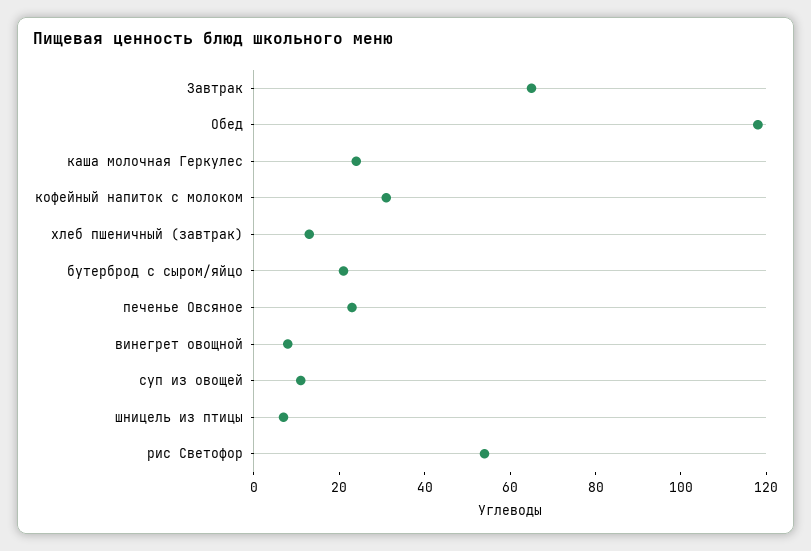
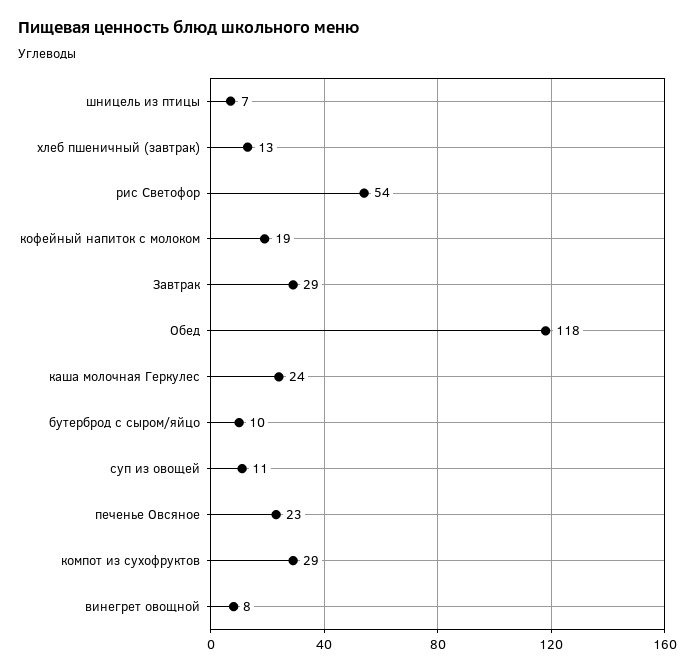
  {
-   "Завтрак": 65,
+   "Завтрак": 29,
    "Обед": 118,
    "каша молочная Геркулес": 24,
-   "кофейный напиток с молоком": 30,
+   "кофейный напиток с молоком": 19,
    "хлеб пшеничный (завтрак)": 13,
-   "бутерброд с сыром/яйцо": 20,
+   "бутерброд с сыром/яйцо": 10,
    "печенье Овсяное": 23,
    "винегрет овощной": 8,
    "суп из овощей": 11,
    "шницель из птицы": 7,
-   "рис Светофор": 54
+   "рис Светофор": 54,
+   "компот из сухофруктов": 29
  }

